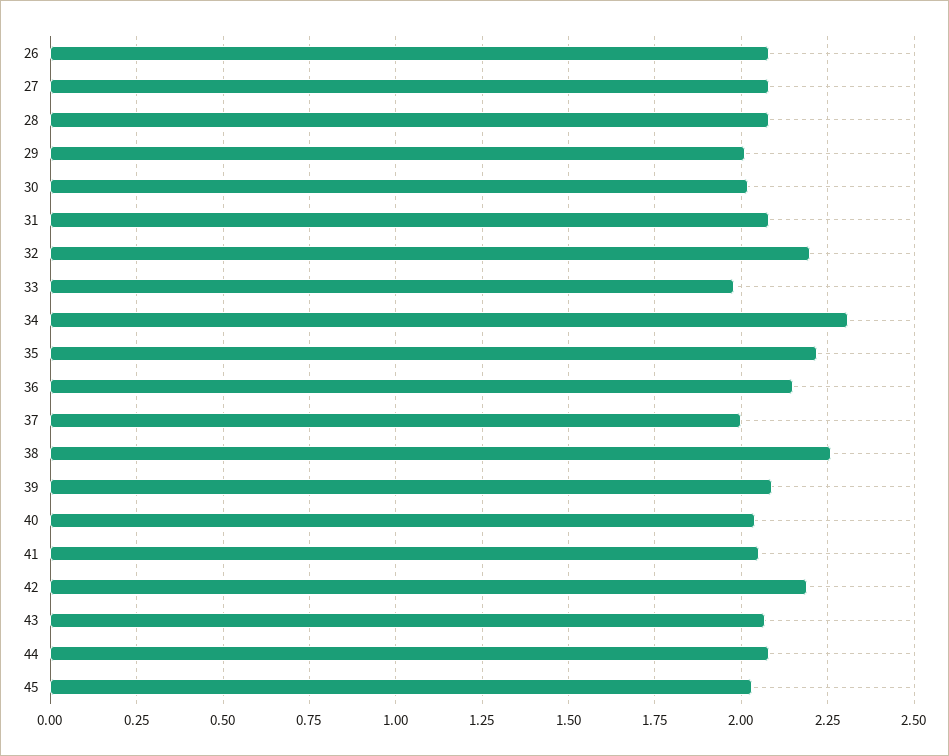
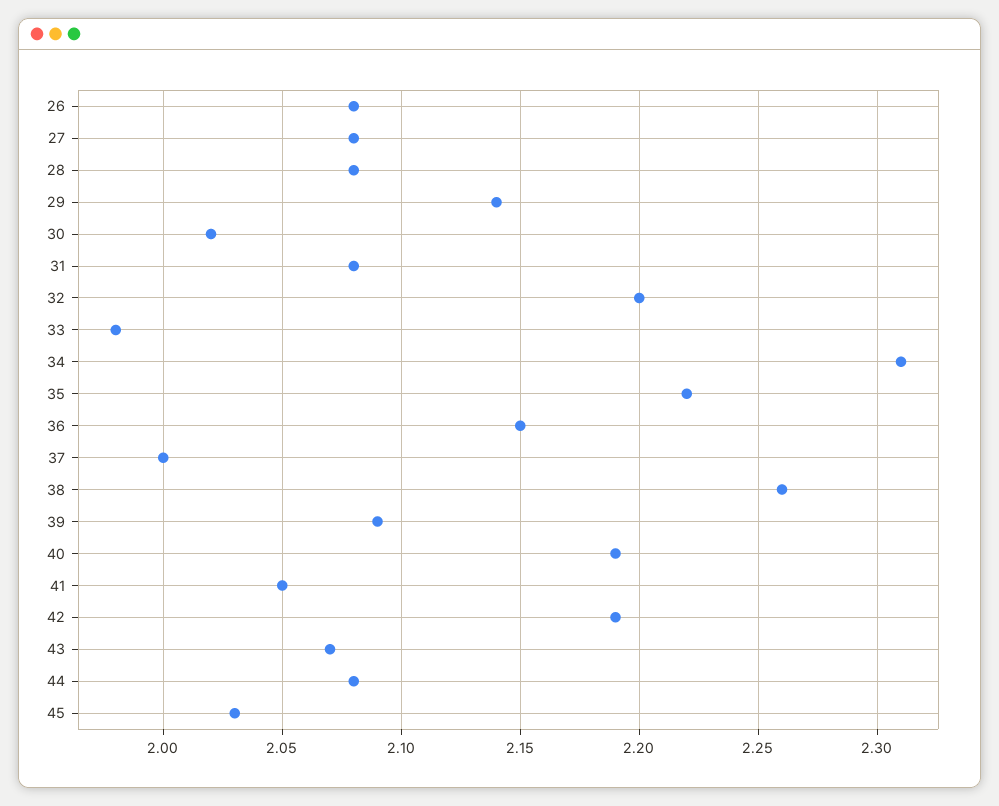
  {
    "26": 2.08,
    "27": 2.08,
    "28": 2.08,
-   "29": 2,
+   "29": 2.14,
    "30": 2.02,
    "31": 2.08,
    "32": 2.2,
    "33": 1.98,
    "34": 2.31,
    "35": 2.22,
    "36": 2.15,
    "37": 2,
    "38": 2.26,
    "39": 2.09,
-   "40": 2.05,
+   "40": 2.19,
    "41": 2.05,
    "42": 2.19,
    "43": 2.07,
    "44": 2.08,
    "45": 2.03
  }

